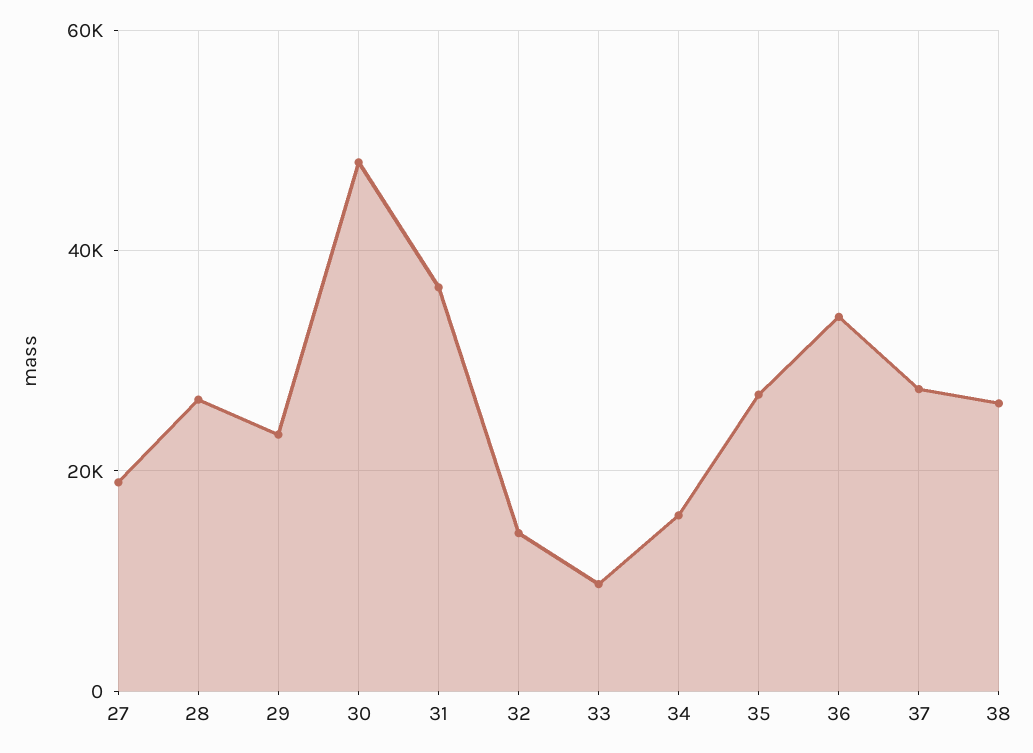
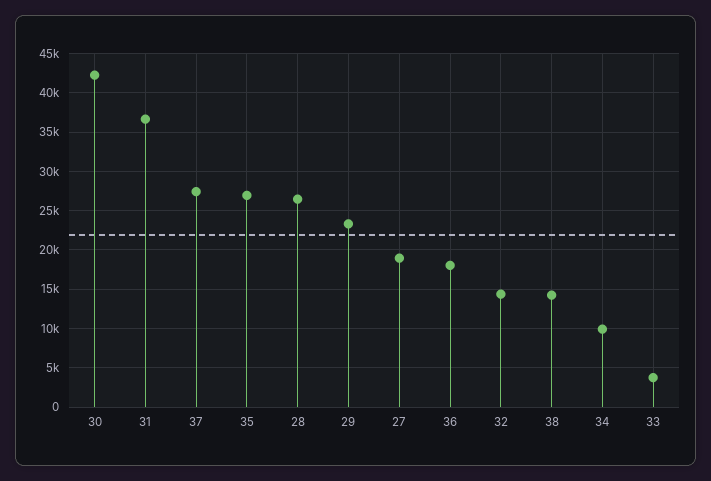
  {
    "27": 19000,
    "28": 26000,
    "29": 23000,
-   "30": 48000,
+   "30": 42000,
    "31": 37000,
    "32": 14000,
-   "33": 10000,
+   "33": 4000,
-   "34": 16000,
+   "34": 10000,
    "35": 27000,
-   "36": 34000,
+   "36": 18000,
    "37": 27000,
-   "38": 26000
+   "38": 14000
  }

